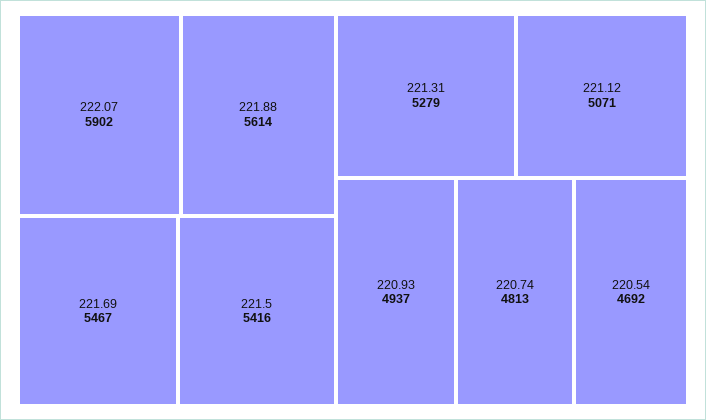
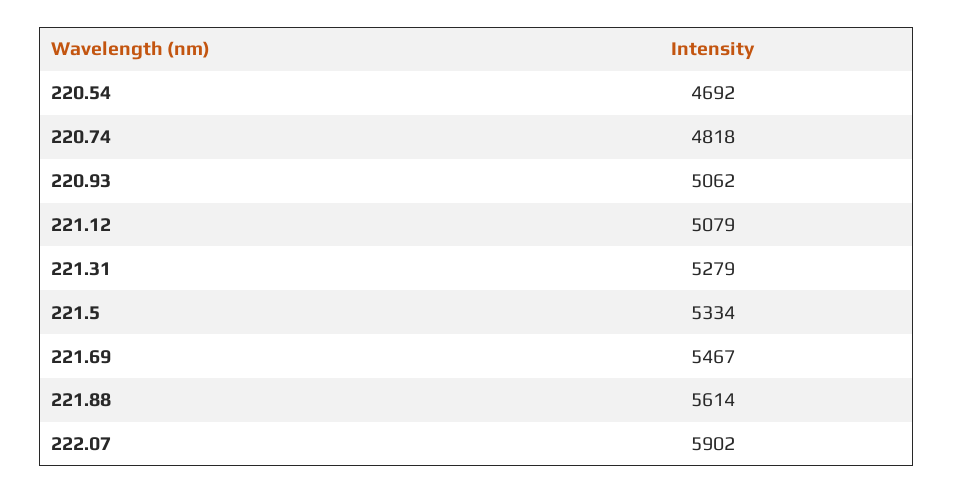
  {
    "222.07": 5902,
    "221.88": 5614,
    "221.69": 5467,
-   "221.5": 5416,
+   "221.5": 5334,
    "221.31": 5279,
-   "221.12": 5071,
+   "221.12": 5079,
-   "220.93": 4937,
+   "220.93": 5062,
-   "220.74": 4813,
+   "220.74": 4818,
    "220.54": 4692
  }

